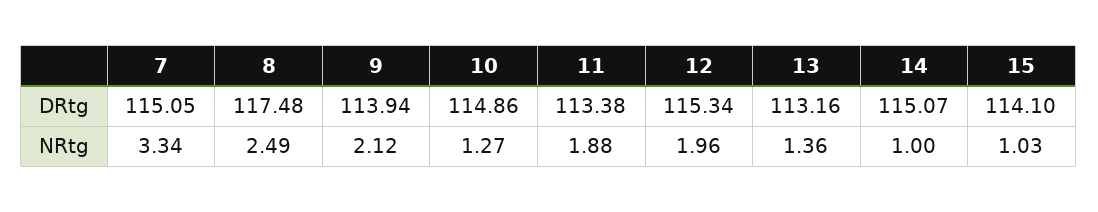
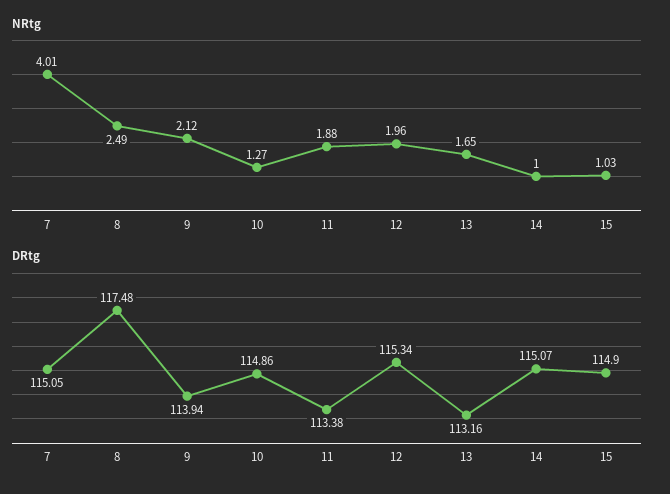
  {
    "DRtg": {
      "7": 115.05,
      "8": 117.48,
      "9": 113.94,
      "10": 114.86,
      "11": 113.38,
      "12": 115.34,
      "13": 113.16,
      "14": 115.07,
-     "15": 114.1
+     "15": 114.9
    },
    "NRtg": {
-     "7": 3.34,
+     "7": 4.01,
      "8": 2.49,
      "9": 2.12,
      "10": 1.27,
      "11": 1.88,
      "12": 1.96,
-     "13": 1.36,
+     "13": 1.65,
      "14": 1,
      "15": 1.03
    }
  }

